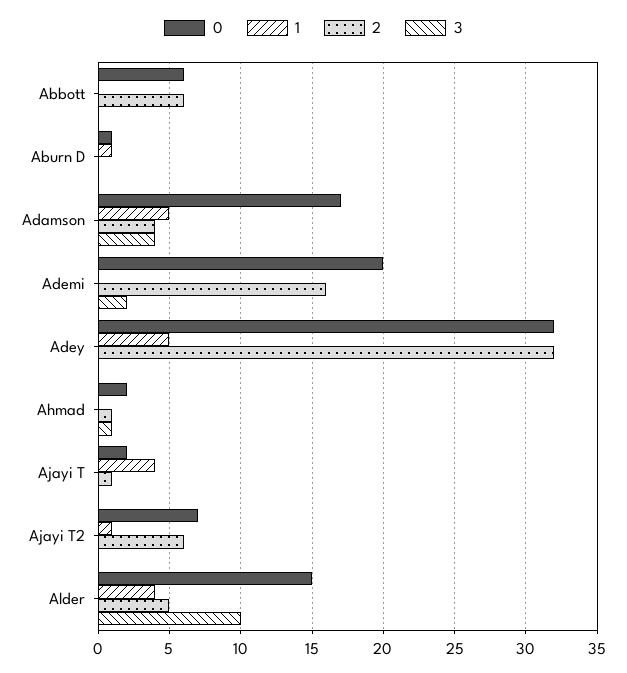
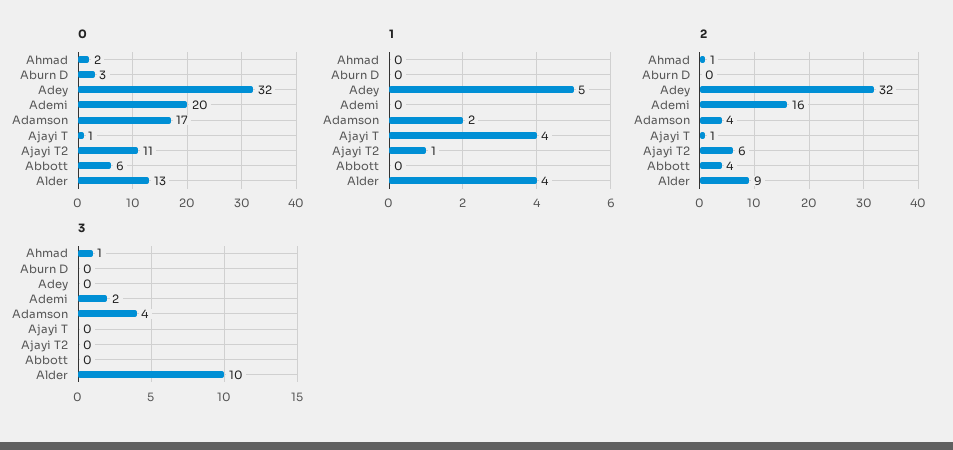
  {
    "0": {
      "Abbott": 6,
-     "Aburn D": 1,
+     "Aburn D": 3,
      "Adamson": 17,
      "Ademi": 20,
      "Adey": 32,
      "Ahmad": 2,
-     "Ajayi T": 2,
+     "Ajayi T": 1,
-     "Ajayi T2": 7,
+     "Ajayi T2": 11,
-     "Alder": 15
+     "Alder": 13
    },
    "1": {
      "Abbott": 0,
-     "Aburn D": 1,
+     "Aburn D": 0,
-     "Adamson": 5,
+     "Adamson": 2,
      "Ademi": 0,
      "Adey": 5,
      "Ahmad": 0,
      "Ajayi T": 4,
      "Ajayi T2": 1,
      "Alder": 4
    },
    "2": {
-     "Abbott": 6,
+     "Abbott": 4,
      "Aburn D": 0,
      "Adamson": 4,
      "Ademi": 16,
      "Adey": 32,
      "Ahmad": 1,
      "Ajayi T": 1,
      "Ajayi T2": 6,
-     "Alder": 5
+     "Alder": 9
    },
    "3": {
      "Abbott": 0,
      "Aburn D": 0,
      "Adamson": 4,
      "Ademi": 2,
      "Adey": 0,
      "Ahmad": 1,
      "Ajayi T": 0,
      "Ajayi T2": 0,
      "Alder": 10
    }
  }

